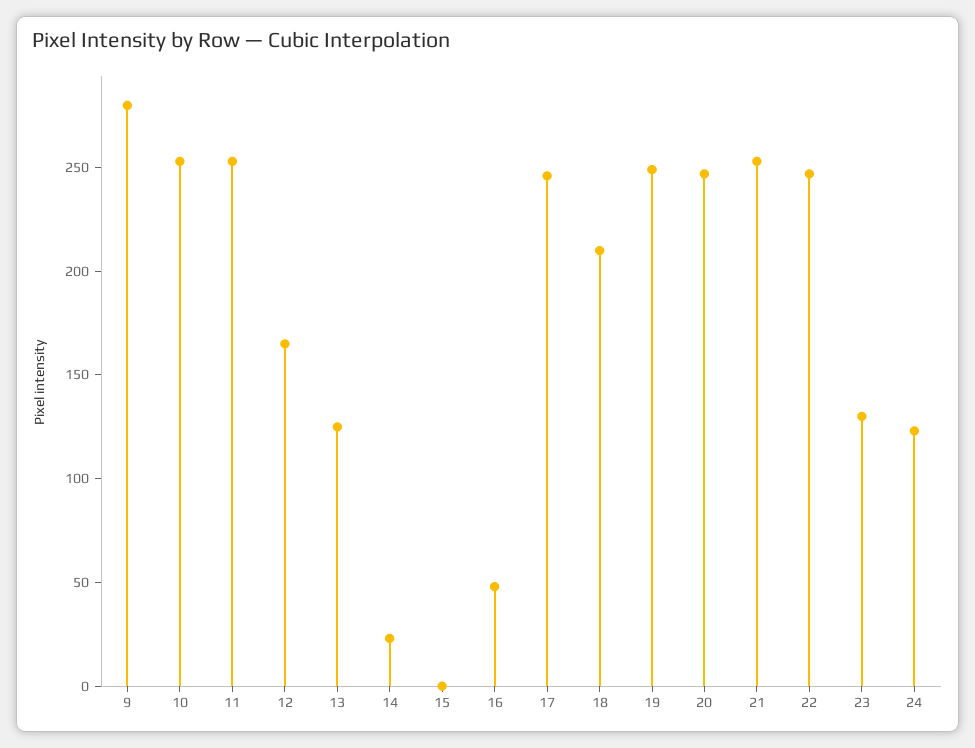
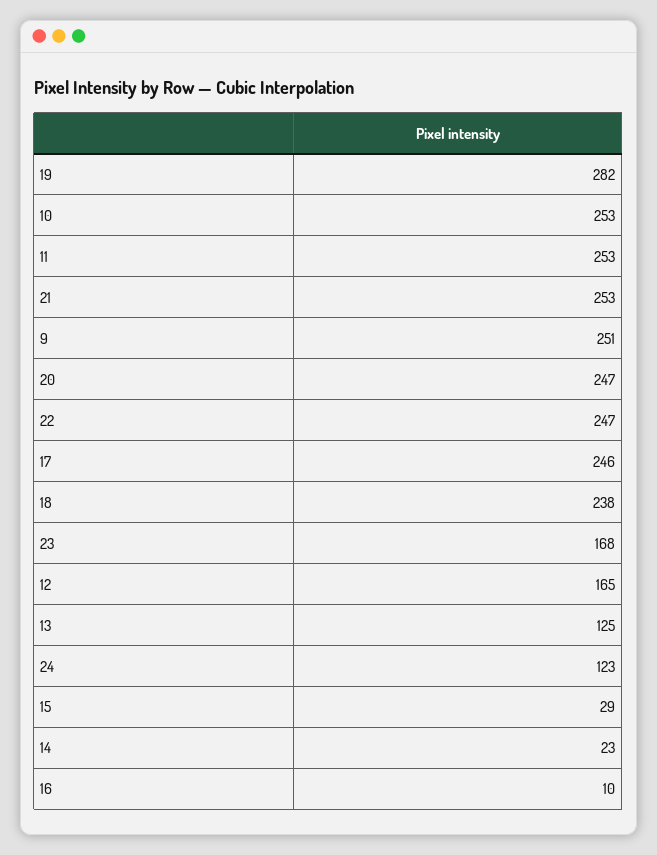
  {
-   "9": 280,
+   "9": 251,
    "10": 253,
    "11": 253,
    "12": 165,
    "13": 125,
    "14": 23,
-   "15": 0,
+   "15": 29,
-   "16": 50,
+   "16": 10,
    "17": 246,
-   "18": 210,
+   "18": 238,
-   "19": 250,
+   "19": 282,
    "20": 247,
    "21": 253,
    "22": 247,
-   "23": 130,
+   "23": 168,
    "24": 123
  }

